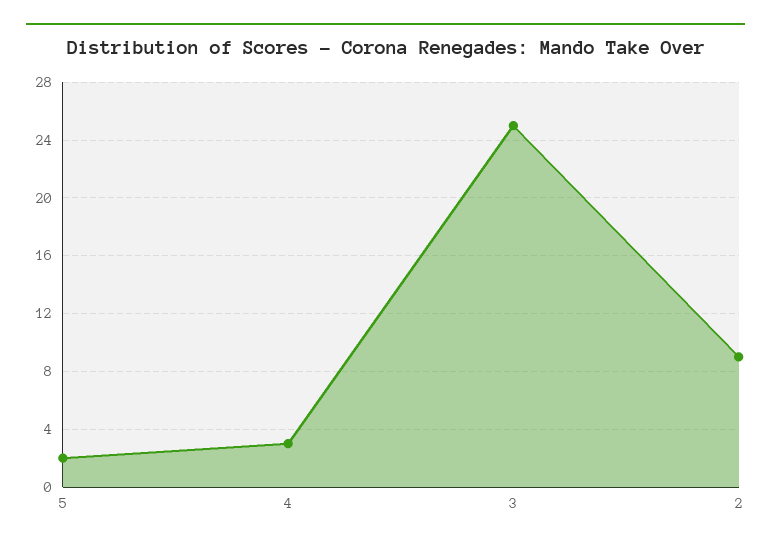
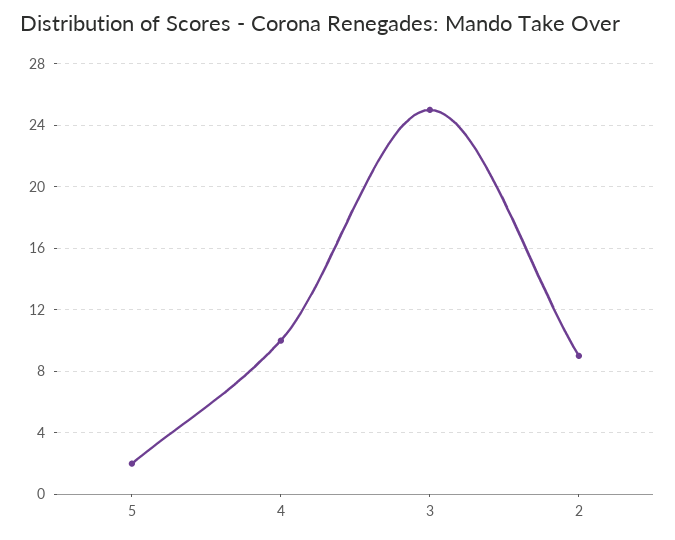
  {
    "5": 2,
-   "4": 3,
+   "4": 10,
    "3": 25,
    "2": 9
  }

